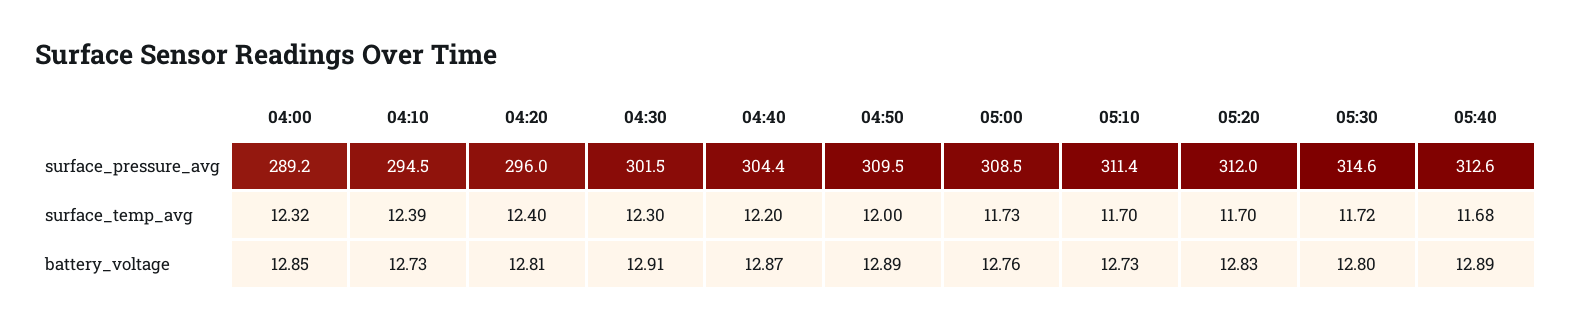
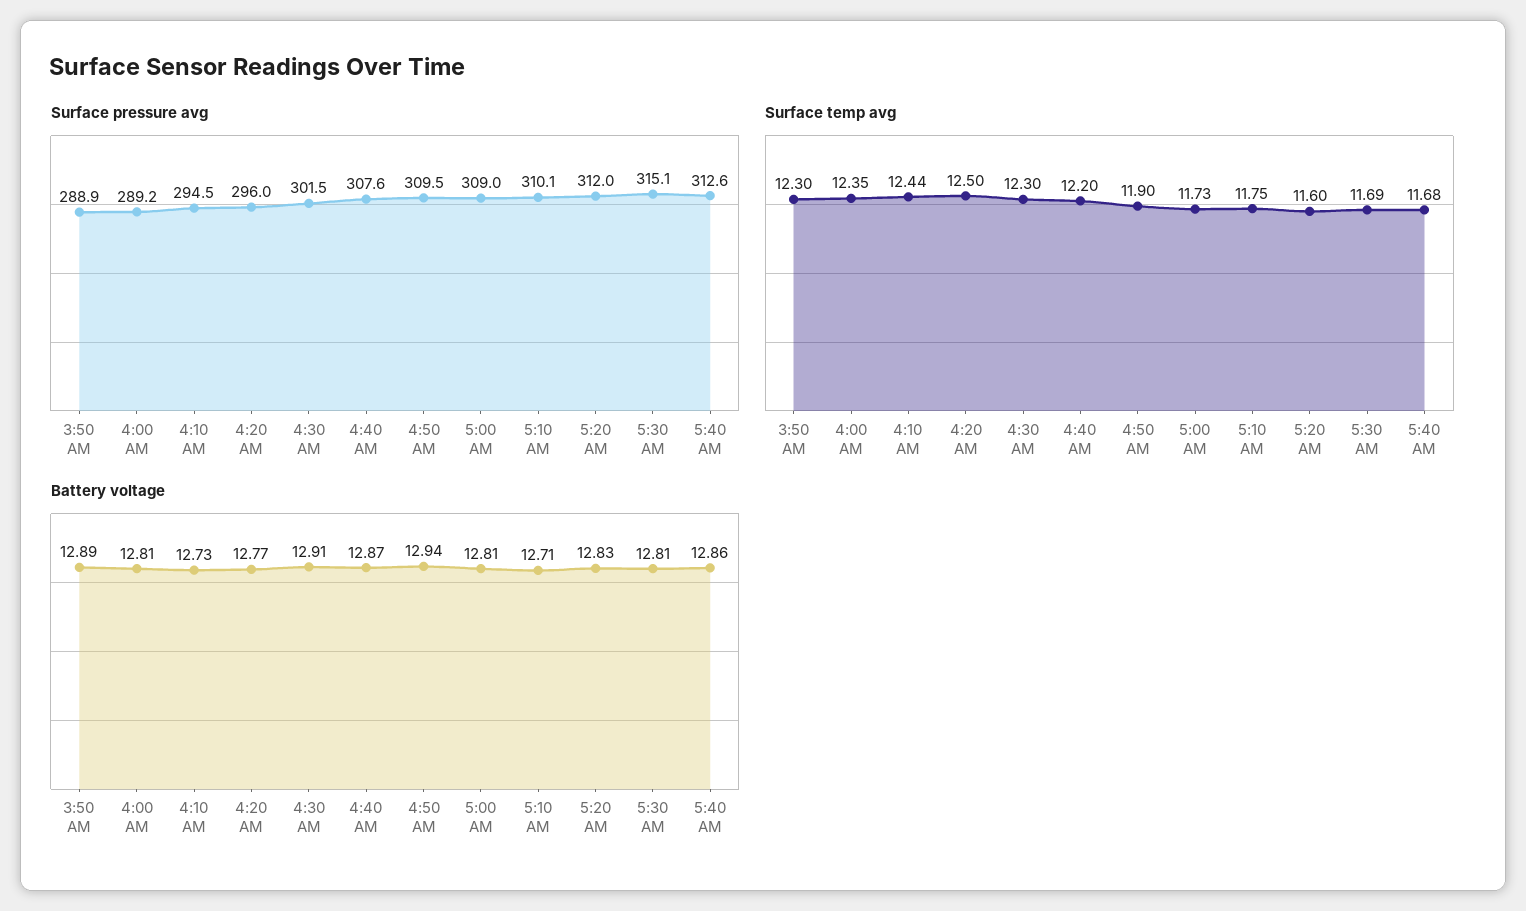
  {
    "surface_pressure_avg": {
      "04:00": 289.2,
      "04:10": 294.5,
      "04:20": 296,
      "04:30": 301.5,
-     "04:40": 304.4,
+     "04:40": 307.6,
      "04:50": 309.5,
-     "05:00": 308.5,
+     "05:00": 309,
-     "05:10": 311.4,
+     "05:10": 310.1,
      "05:20": 312,
-     "05:30": 314.6,
+     "05:30": 315.1,
-     "05:40": 312.6
+     "05:40": 312.6,
+     "3:50 AM": 288.9
    },
    "surface_temp_avg": {
-     "04:00": 12.32,
+     "04:00": 12.35,
-     "04:10": 12.39,
+     "04:10": 12.44,
-     "04:20": 12.4,
+     "04:20": 12.5,
      "04:30": 12.3,
      "04:40": 12.2,
-     "04:50": 12,
+     "04:50": 11.9,
      "05:00": 11.73,
-     "05:10": 11.7,
+     "05:10": 11.75,
-     "05:20": 11.7,
+     "05:20": 11.6,
-     "05:30": 11.72,
+     "05:30": 11.69,
-     "05:40": 11.68
+     "05:40": 11.68,
+     "3:50 AM": 12.3
    },
    "battery_voltage": {
-     "04:00": 12.85,
+     "04:00": 12.81,
      "04:10": 12.73,
-     "04:20": 12.81,
+     "04:20": 12.77,
      "04:30": 12.91,
      "04:40": 12.87,
-     "04:50": 12.89,
+     "04:50": 12.94,
-     "05:00": 12.76,
+     "05:00": 12.81,
-     "05:10": 12.73,
+     "05:10": 12.71,
      "05:20": 12.83,
-     "05:30": 12.8,
+     "05:30": 12.81,
-     "05:40": 12.89
+     "05:40": 12.86,
+     "3:50 AM": 12.89
    }
  }

